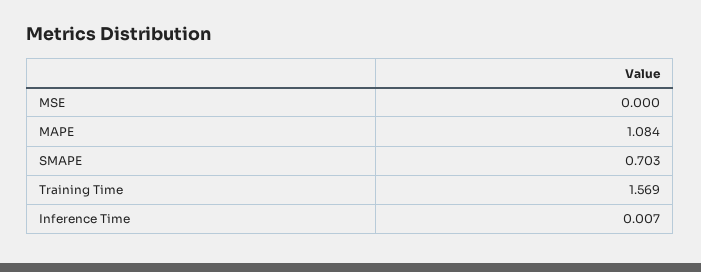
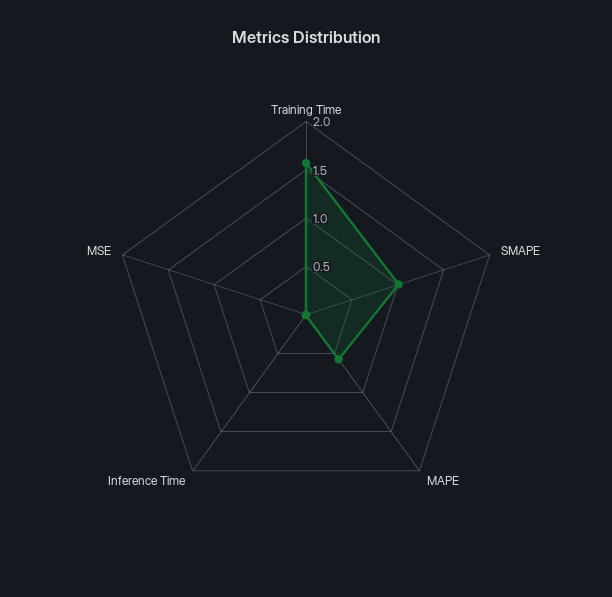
  {
    "MSE": 0,
-   "MAPE": 1.084,
+   "MAPE": 0.6,
-   "SMAPE": 0.703,
+   "SMAPE": 1,
    "Training Time": 1.569,
    "Inference Time": 0.007
  }

